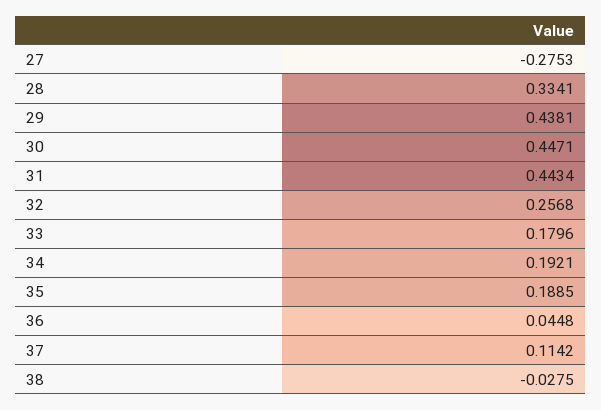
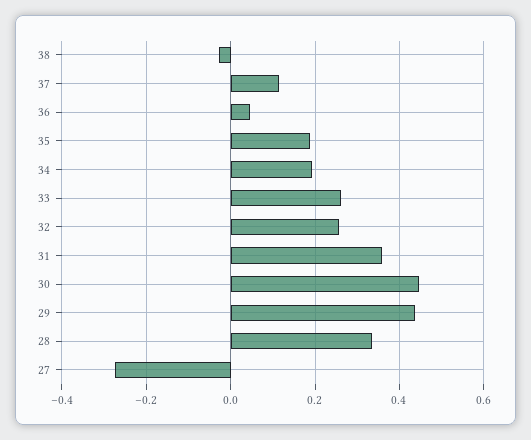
  {
    "27": -0.2753,
    "28": 0.3341,
    "29": 0.4381,
    "30": 0.4471,
-   "31": 0.4434,
+   "31": 0.36,
    "32": 0.2568,
-   "33": 0.1796,
+   "33": 0.26,
    "34": 0.1921,
    "35": 0.1885,
    "36": 0.0448,
    "37": 0.1142,
    "38": -0.0275
  }

